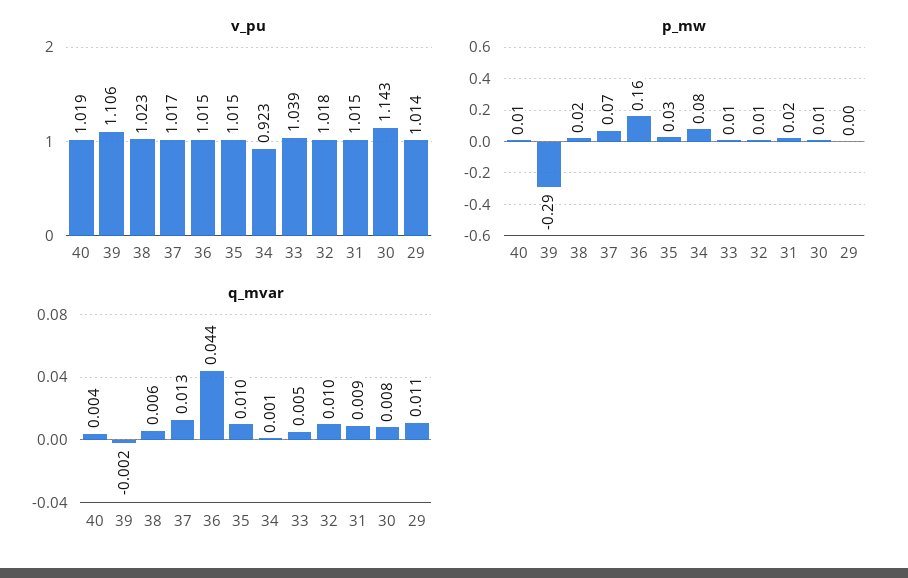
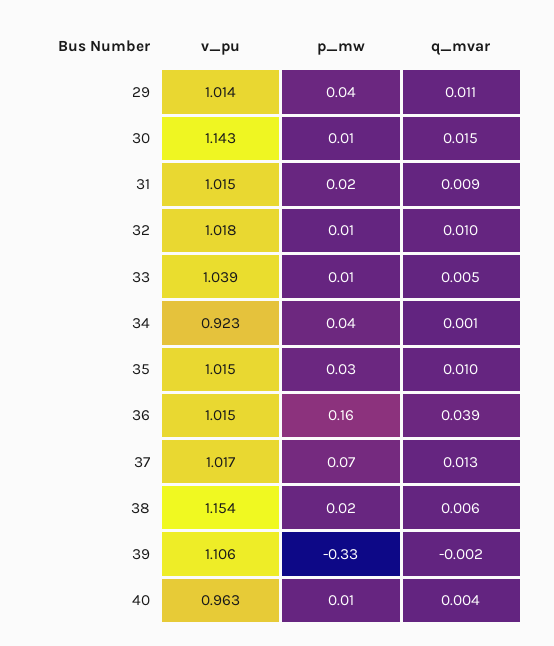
  {
    "v_pu": {
-     "40": 1.019,
+     "40": 0.963,
      "39": 1.106,
-     "38": 1.023,
+     "38": 1.154,
      "37": 1.017,
      "36": 1.015,
      "35": 1.015,
      "34": 0.923,
      "33": 1.039,
      "32": 1.018,
      "31": 1.015,
      "30": 1.143,
      "29": 1.014
    },
    "p_mw": {
      "40": 0.01,
-     "39": -0.29,
+     "39": -0.33,
      "38": 0.02,
      "37": 0.07,
      "36": 0.16,
      "35": 0.03,
-     "34": 0.08,
+     "34": 0.04,
      "33": 0.01,
      "32": 0.01,
      "31": 0.02,
      "30": 0.01,
-     "29": 0
+     "29": 0.04
    },
    "q_mvar": {
      "40": 0.004,
      "39": -0.002,
      "38": 0.006,
      "37": 0.013,
-     "36": 0.044,
+     "36": 0.039,
      "35": 0.01,
      "34": 0.001,
      "33": 0.005,
      "32": 0.01,
      "31": 0.009,
-     "30": 0.008,
+     "30": 0.015,
      "29": 0.011
    }
  }

